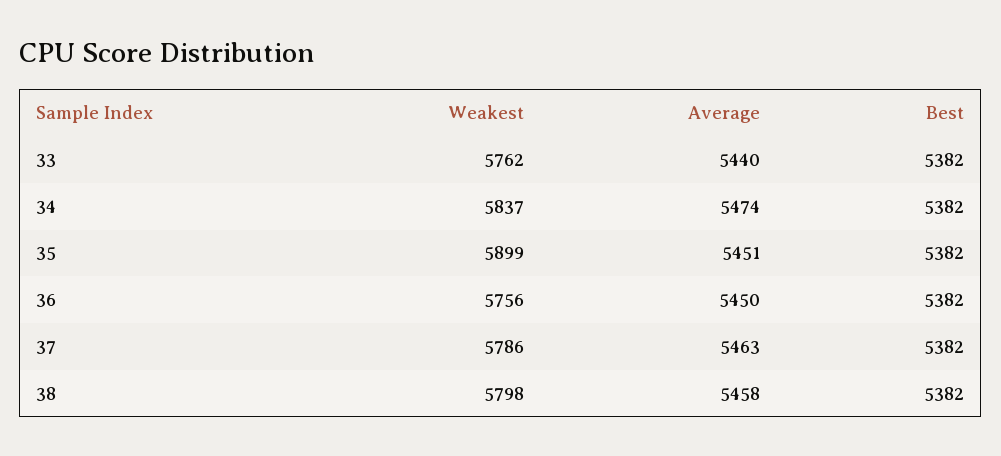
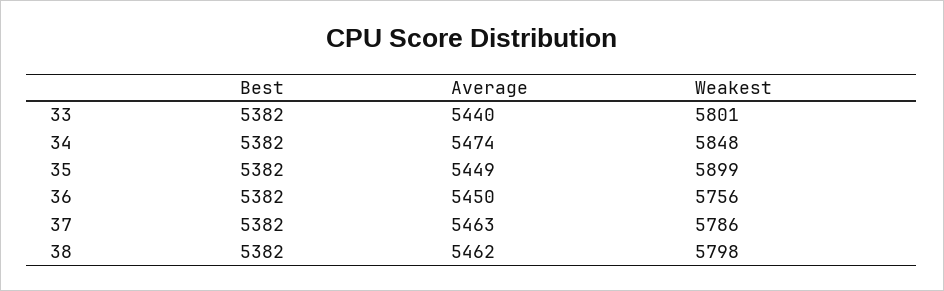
  {
    "Weakest": {
-     "33": 5762,
+     "33": 5801,
-     "34": 5837,
+     "34": 5848,
      "35": 5899,
      "36": 5756,
      "37": 5786,
      "38": 5798
    },
    "Average": {
      "33": 5440,
      "34": 5474,
-     "35": 5451,
+     "35": 5449,
      "36": 5450,
      "37": 5463,
-     "38": 5458
+     "38": 5462
    },
    "Best": {
      "33": 5382,
      "34": 5382,
      "35": 5382,
      "36": 5382,
      "37": 5382,
      "38": 5382
    }
  }

